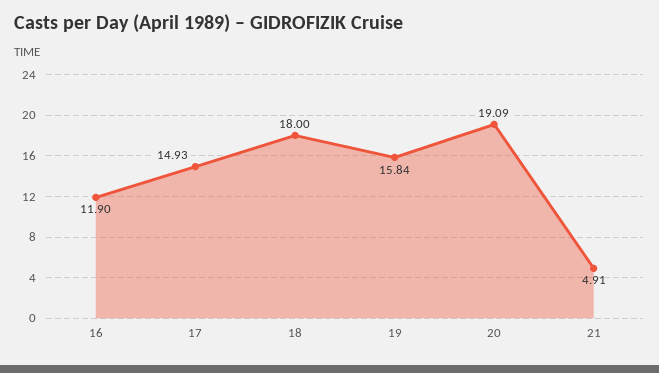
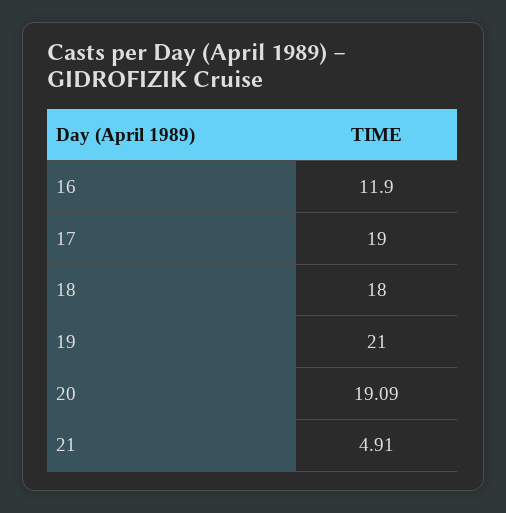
  {
    "16": 11.9,
-   "17": 14.93,
+   "17": 19,
    "18": 18,
-   "19": 15.84,
+   "19": 21,
    "20": 19.09,
    "21": 4.91
  }

